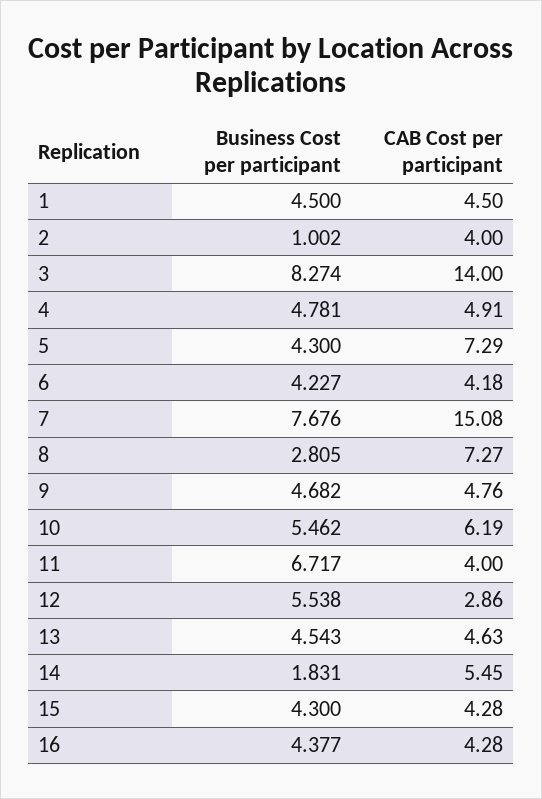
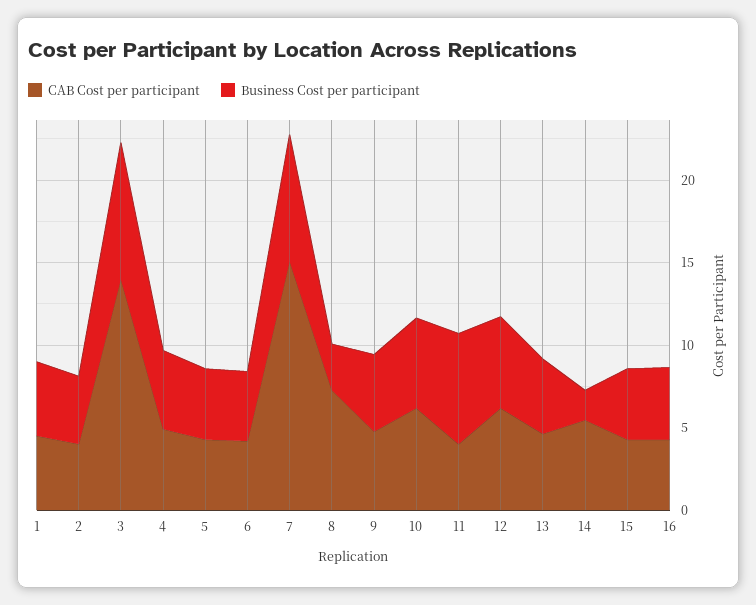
  {
    "Business Cost per participant": {
      "1": 4.5,
-     "2": 1.002,
+     "2": 4,
      "3": 8.274,
      "4": 4.781,
      "5": 4.3,
      "6": 4.227,
      "7": 7.676,
      "8": 2.805,
      "9": 4.682,
      "10": 5.462,
      "11": 6.717,
      "12": 5.538,
      "13": 4.543,
      "14": 1.831,
      "15": 4.3,
      "16": 4.377
    },
    "CAB Cost per participant": {
      "1": 4.5,
      "2": 4,
      "3": 14,
      "4": 4.91,
-     "5": 7.29,
+     "5": 4,
      "6": 4.18,
      "7": 15.08,
      "8": 7.27,
      "9": 4.76,
      "10": 6.19,
      "11": 4,
-     "12": 2.86,
+     "12": 6,
      "13": 4.63,
      "14": 5.45,
      "15": 4.28,
      "16": 4.28
    }
  }

